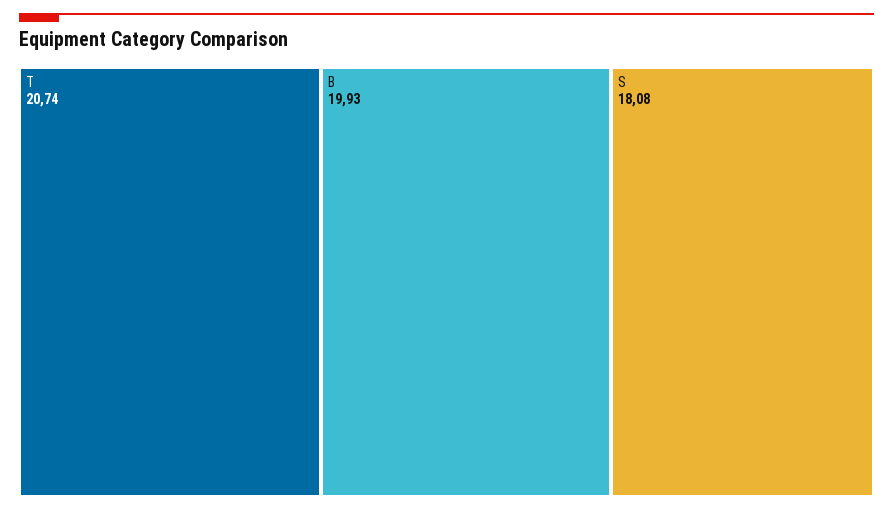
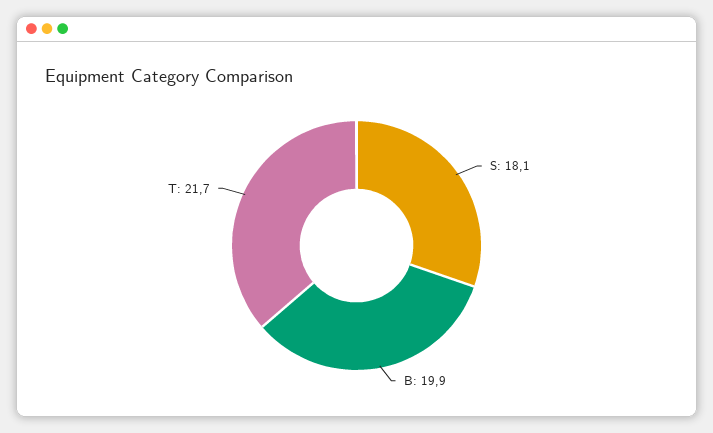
  {
-   "T": 20.74,
+   "T": 21.7,
    "B": 19.93,
    "S": 18.08
  }

